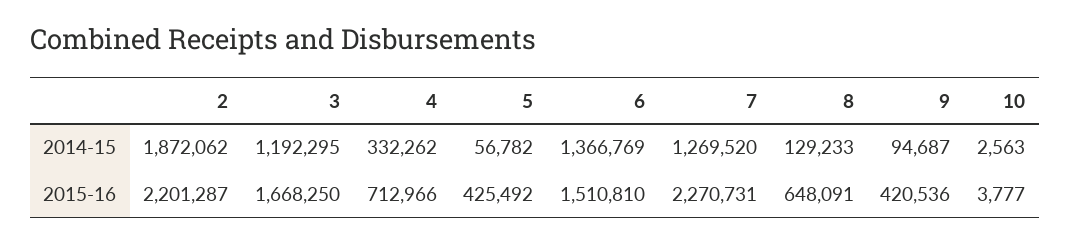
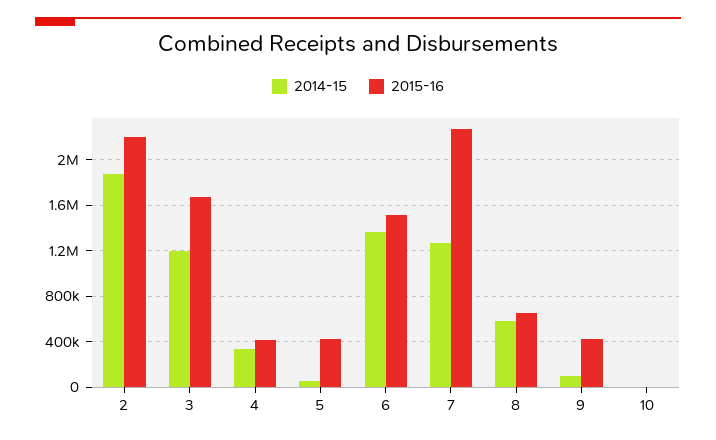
  {
    "2014-15": {
      "2": 1872062,
      "3": 1192295,
      "4": 332262,
      "5": 56782,
      "6": 1366769,
      "7": 1269520,
-     "8": 129233,
+     "8": 600000,
      "9": 94687,
      "10": 2563
    },
    "2015-16": {
      "2": 2201287,
      "3": 1668250,
-     "4": 712966,
+     "4": 400000,
      "5": 425492,
      "6": 1510810,
      "7": 2270731,
      "8": 648091,
      "9": 420536,
      "10": 3777
    }
  }

